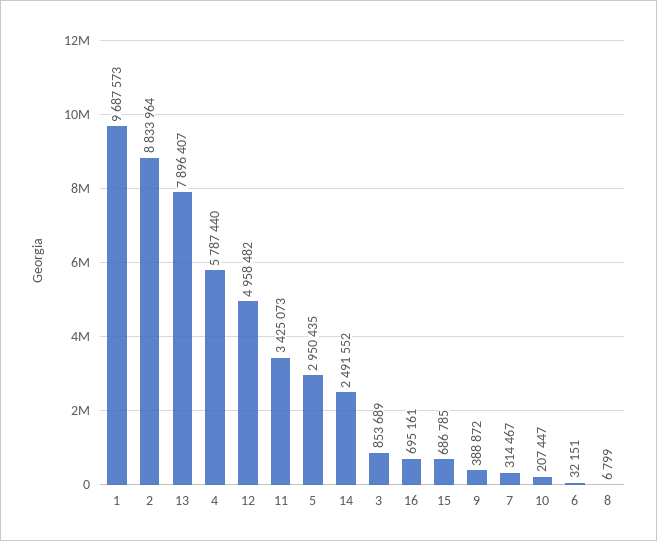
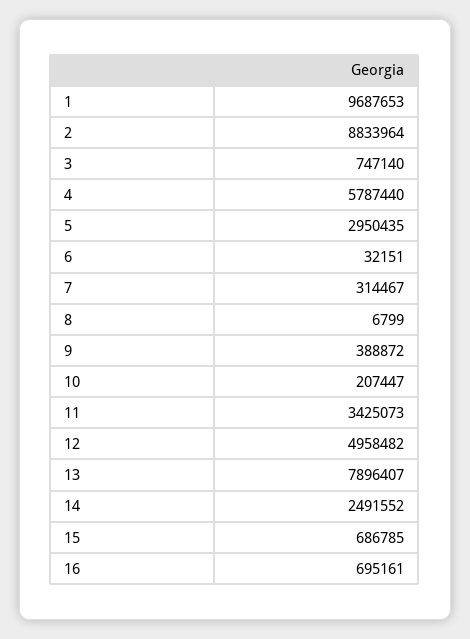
  {
-   "1": 9687573,
+   "1": 9687653,
    "2": 8833964,
    "13": 7896407,
    "4": 5787440,
    "12": 4958482,
    "11": 3425073,
    "5": 2950435,
    "14": 2491552,
-   "3": 853689,
+   "3": 747140,
    "16": 695161,
    "15": 686785,
    "9": 388872,
    "7": 314467,
    "10": 207447,
    "6": 32151,
    "8": 6799
  }

